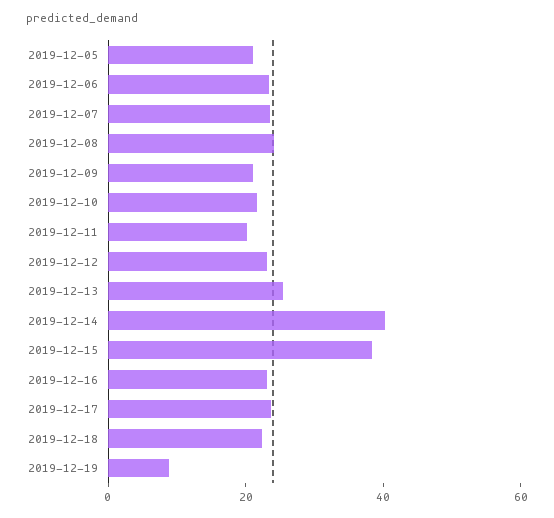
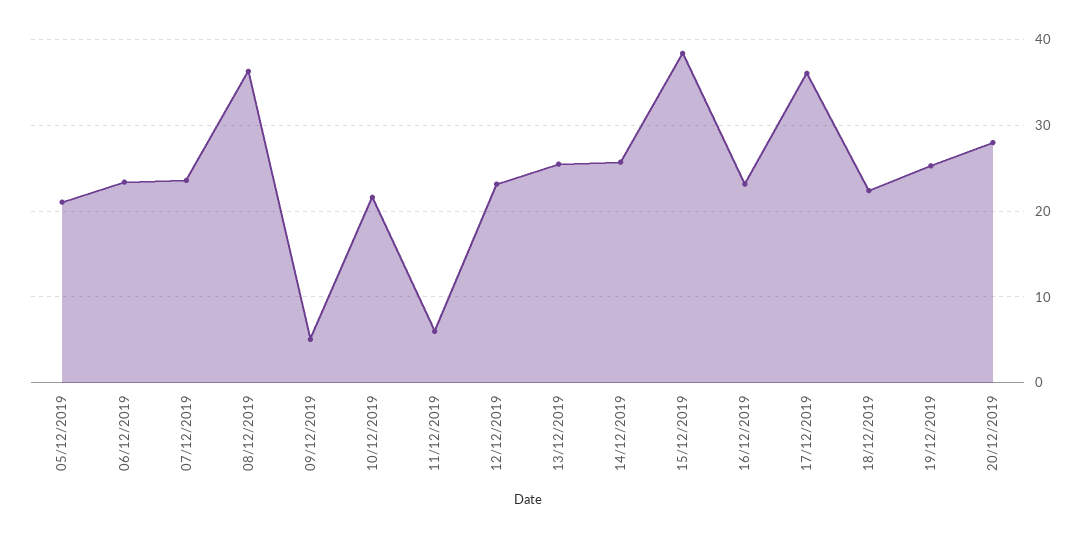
  {
    "2019-12-05": 21,
    "2019-12-06": 23,
    "2019-12-07": 24,
-   "2019-12-08": 25,
+   "2019-12-08": 36,
-   "2019-12-09": 20,
+   "2019-12-09": 5,
    "2019-12-10": 22,
-   "2019-12-11": 20,
+   "2019-12-11": 6,
    "2019-12-12": 23,
    "2019-12-13": 25,
-   "2019-12-14": 40,
+   "2019-12-14": 26,
    "2019-12-15": 38,
    "2019-12-16": 23,
-   "2019-12-17": 25,
+   "2019-12-17": 36,
    "2019-12-18": 22,
-   "2019-12-19": 10
+   "2019-12-19": 25,
+   "20/12/2019": 28
  }

